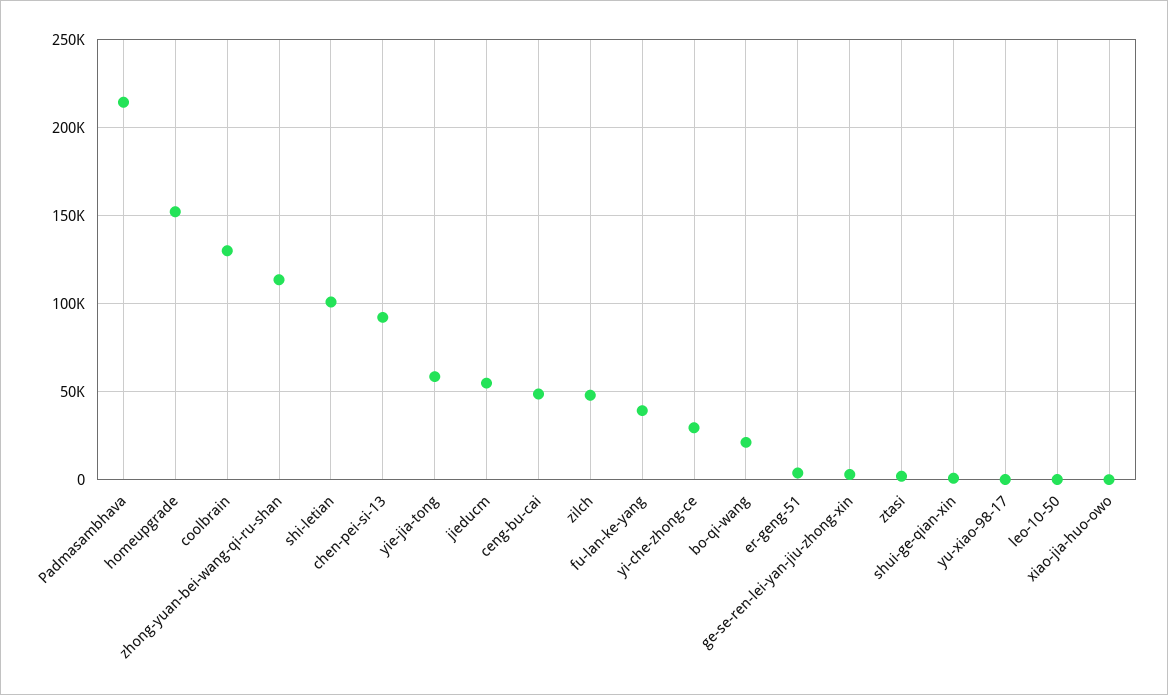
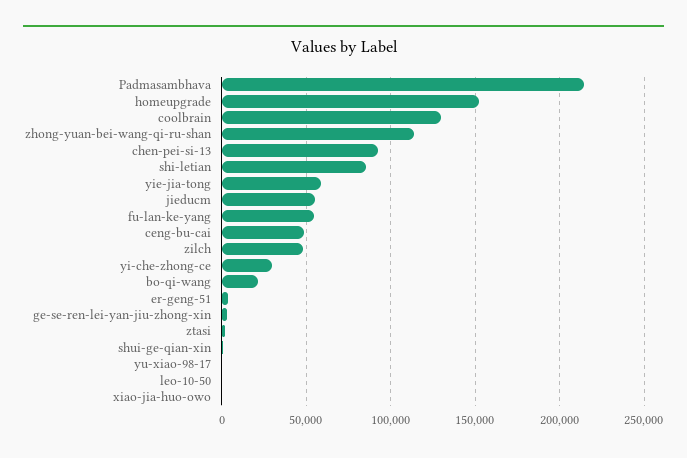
  {
    "Padmasambhava": 215000,
    "homeupgrade": 150000,
    "coolbrain": 130000,
    "zhong-yuan-bei-wang-qi-ru-shan": 115000,
-   "shi-letian": 100000,
+   "shi-letian": 85000,
    "chen-pei-si-13": 90000,
    "yie-jia-tong": 60000,
    "jieducm": 55000,
    "ceng-bu-cai": 50000,
    "zilch": 50000,
-   "fu-lan-ke-yang": 40000,
+   "fu-lan-ke-yang": 55000,
    "yi-che-zhong-ce": 30000,
    "bo-qi-wang": 20000,
    "er-geng-51": 5000,
    "ge-se-ren-lei-yan-jiu-zhong-xin": 5000,
    "ztasi": 0,
    "shui-ge-qian-xin": 0,
    "yu-xiao-98-17": 0,
    "leo-10-50": 0,
    "xiao-jia-huo-owo": 0
  }

